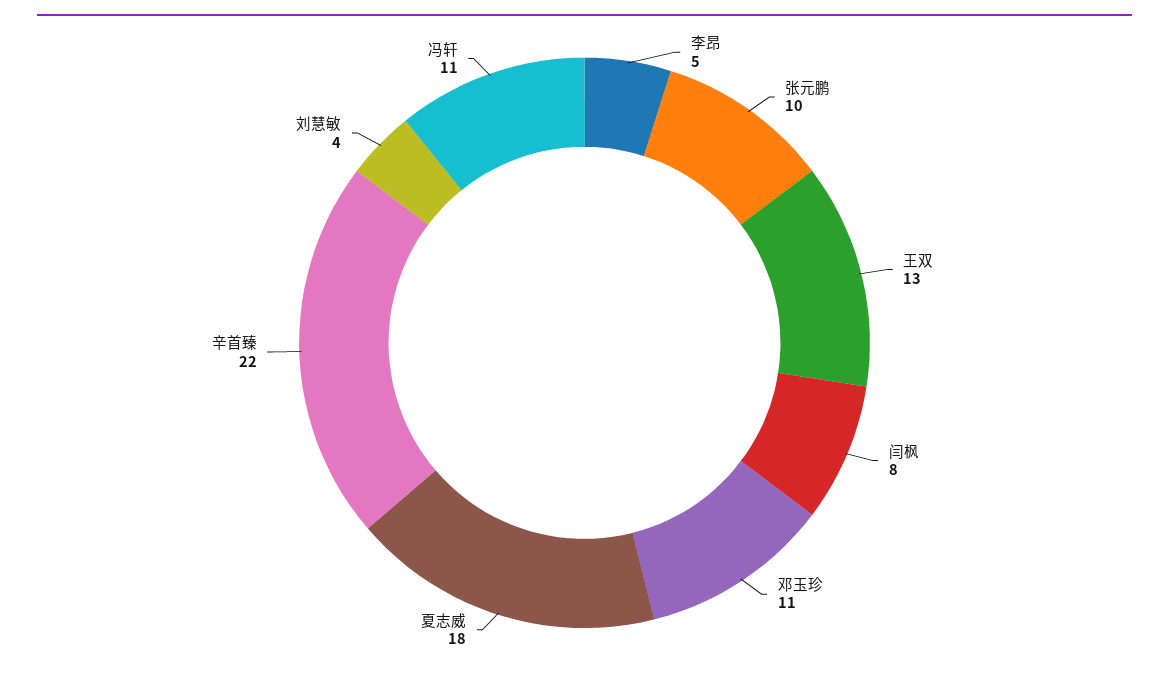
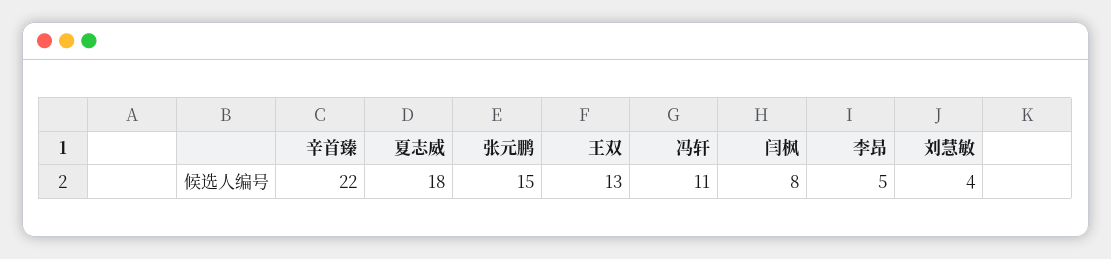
  {
    "李昂": 5,
-   "张元鹏": 10,
+   "张元鹏": 15,
    "王双": 13,
    "闫枫": 8,
-   "邓玉珍": 11,
    "夏志威": 18,
    "辛首臻": 22,
    "刘慧敏": 4,
    "冯轩": 11
  }

